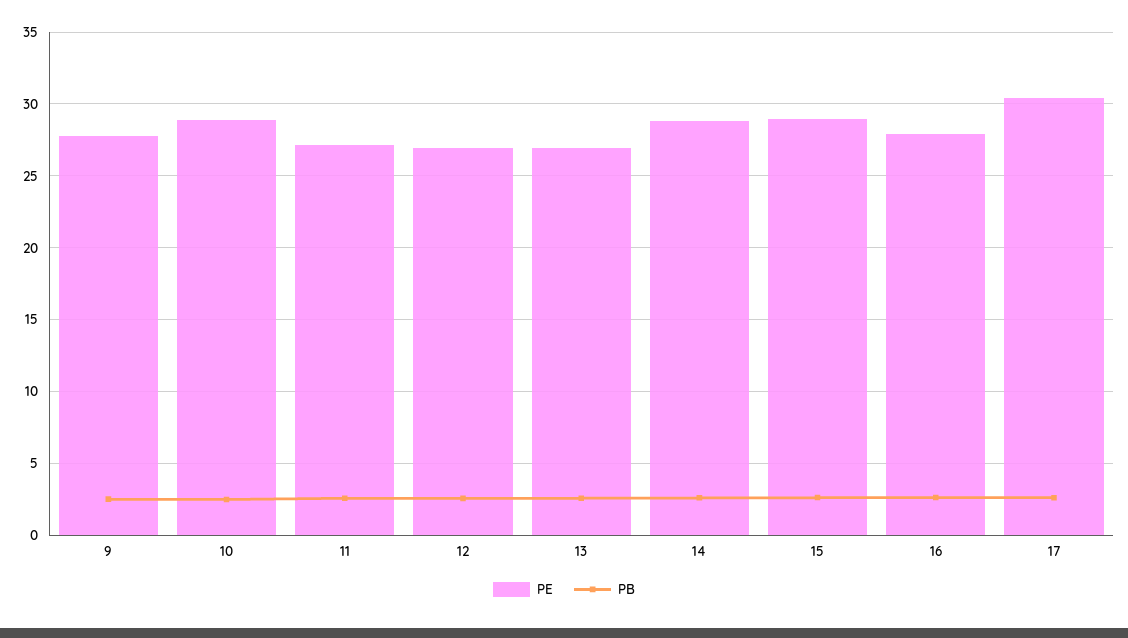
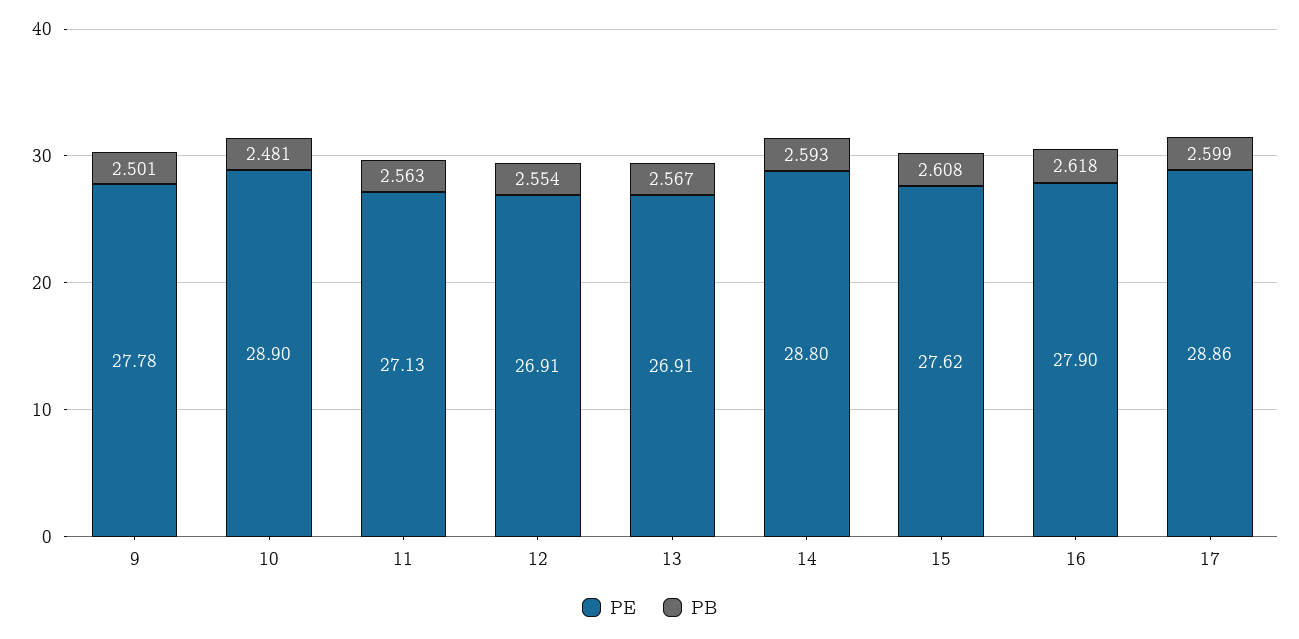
  {
    "PE": {
      "9": 27.78,
      "10": 28.9,
      "11": 27.13,
      "12": 26.91,
      "13": 26.91,
      "14": 28.8,
-     "15": 29,
+     "15": 27.62,
      "16": 27.9,
-     "17": 30.5
+     "17": 28.86
    },
    "PB": {
      "9": 2.501,
      "10": 2.481,
      "11": 2.563,
      "12": 2.554,
      "13": 2.567,
      "14": 2.593,
      "15": 2.608,
      "16": 2.618,
      "17": 2.599
    }
  }

